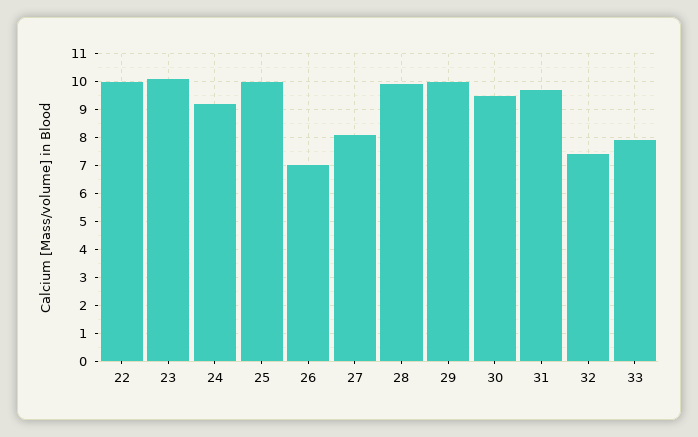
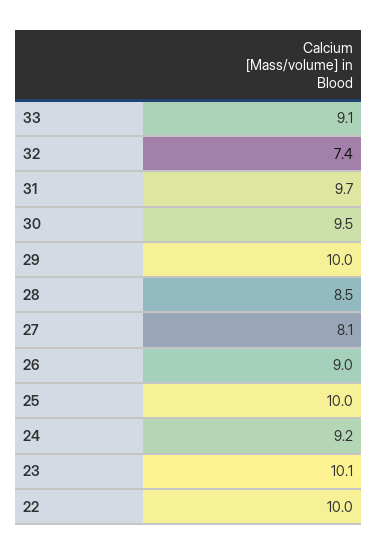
  {
    "22": 10,
    "23": 10.1,
    "24": 9.2,
    "25": 10,
-   "26": 7,
+   "26": 9,
    "27": 8.1,
-   "28": 10,
+   "28": 8.5,
    "29": 10,
    "30": 9.5,
    "31": 9.7,
    "32": 7.4,
-   "33": 8
+   "33": 9.1
  }

